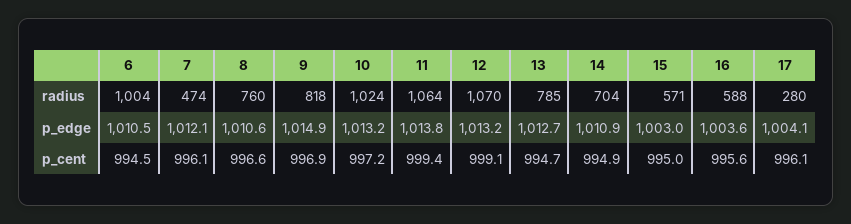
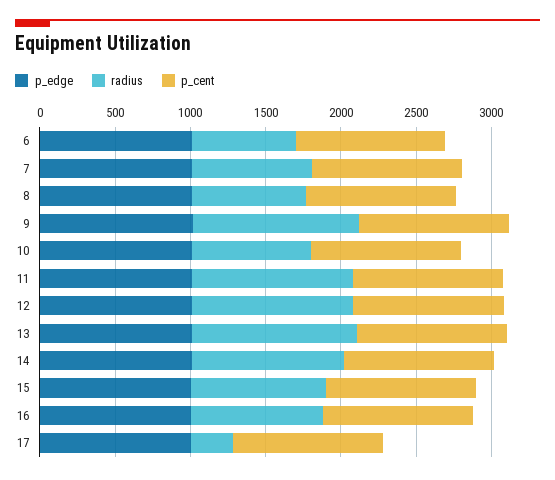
  {
    "radius": {
-     "6": 1004,
+     "6": 700,
-     "7": 474,
+     "7": 800,
      "8": 760,
-     "9": 818,
+     "9": 1100,
-     "10": 1024,
+     "10": 800,
      "11": 1064,
      "12": 1070,
-     "13": 785,
+     "13": 1100,
-     "14": 704,
+     "14": 1000,
-     "15": 571,
+     "15": 900,
-     "16": 588,
+     "16": 900,
      "17": 280
    },
    "p_edge": {
      "6": 1010.5,
      "7": 1012.1,
      "8": 1010.6,
      "9": 1014.9,
      "10": 1013.2,
      "11": 1013.8,
      "12": 1013.2,
      "13": 1012.7,
      "14": 1010.9,
      "15": 1003,
      "16": 1003.6,
      "17": 1004.1
    },
    "p_cent": {
      "6": 994.5,
      "7": 996.1,
      "8": 996.6,
      "9": 996.9,
      "10": 997.2,
      "11": 999.4,
      "12": 999.1,
      "13": 994.7,
      "14": 994.9,
      "15": 995,
      "16": 995.6,
      "17": 996.1
    }
  }

